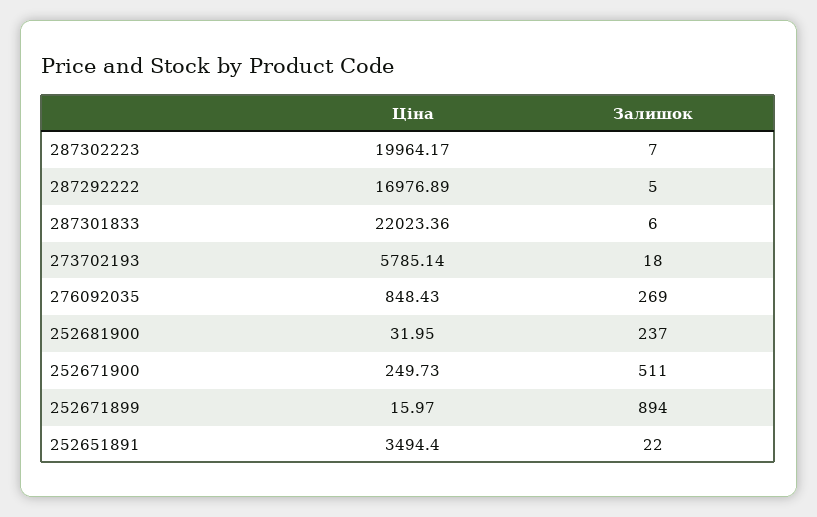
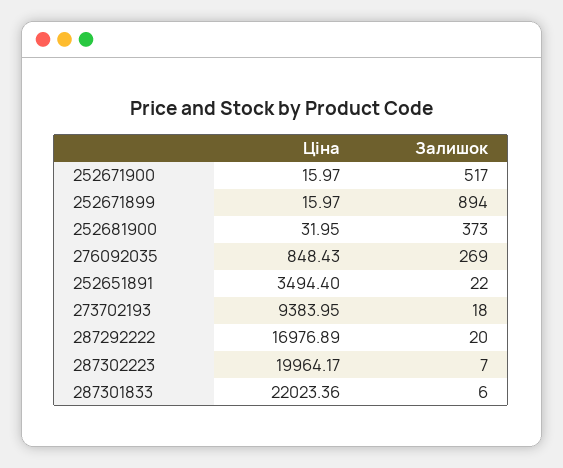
  {
    "Ціна": {
      "287302223": 19964.17,
      "287292222": 16976.89,
      "287301833": 22023.36,
-     "273702193": 5785.14,
+     "273702193": 9383.95,
      "276092035": 848.43,
      "252681900": 31.95,
-     "252671900": 249.73,
+     "252671900": 15.97,
      "252671899": 15.97,
      "252651891": 3494.4
    },
    "Залишок": {
      "287302223": 7,
-     "287292222": 5,
+     "287292222": 20,
      "287301833": 6,
      "273702193": 18,
      "276092035": 269,
-     "252681900": 237,
+     "252681900": 373,
-     "252671900": 511,
+     "252671900": 517,
      "252671899": 894,
      "252651891": 22
    }
  }

